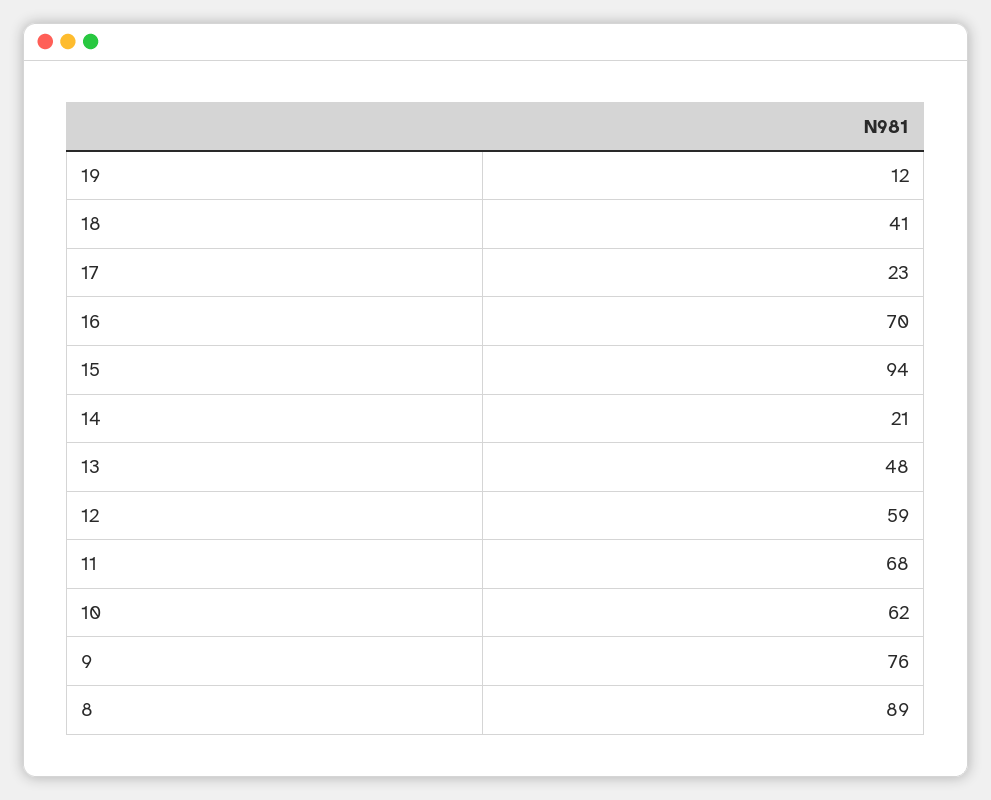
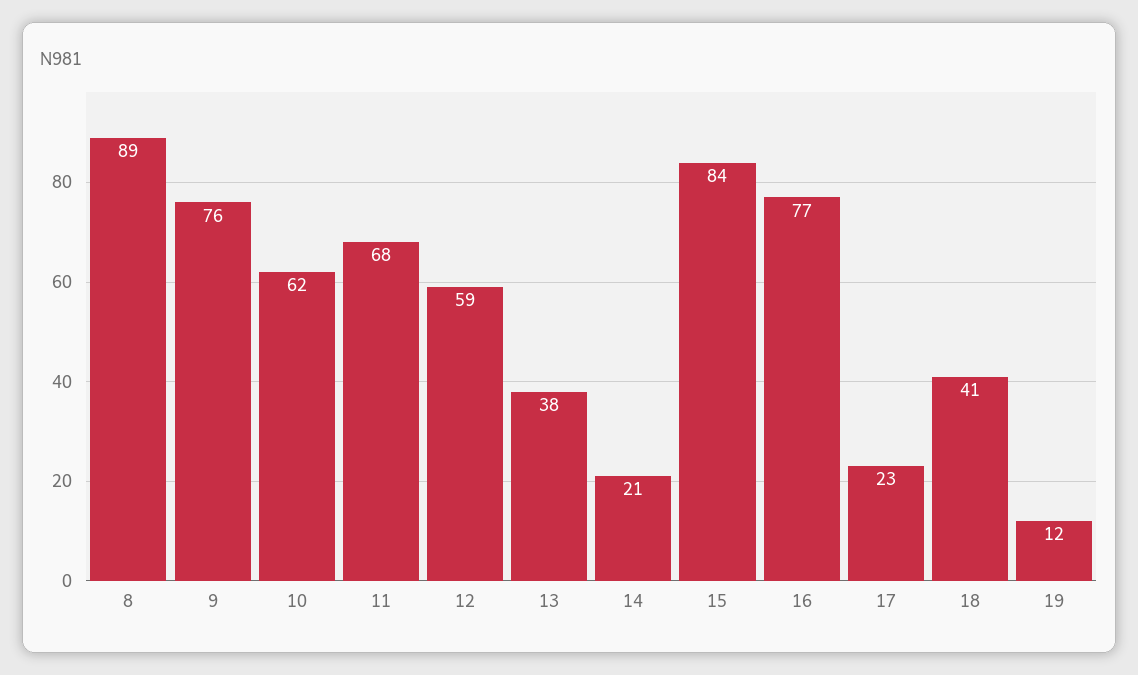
  {
    "19": 12,
    "18": 41,
    "17": 23,
-   "16": 70,
+   "16": 77,
-   "15": 94,
+   "15": 84,
    "14": 21,
-   "13": 48,
+   "13": 38,
    "12": 59,
    "11": 68,
    "10": 62,
    "9": 76,
    "8": 89
  }

